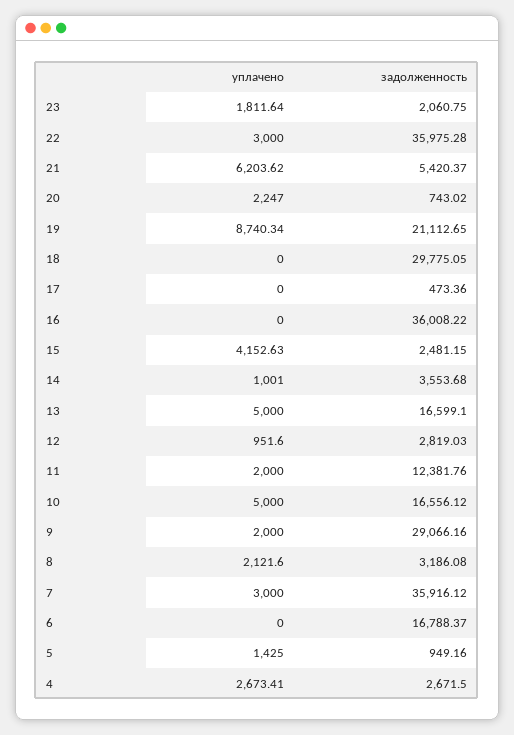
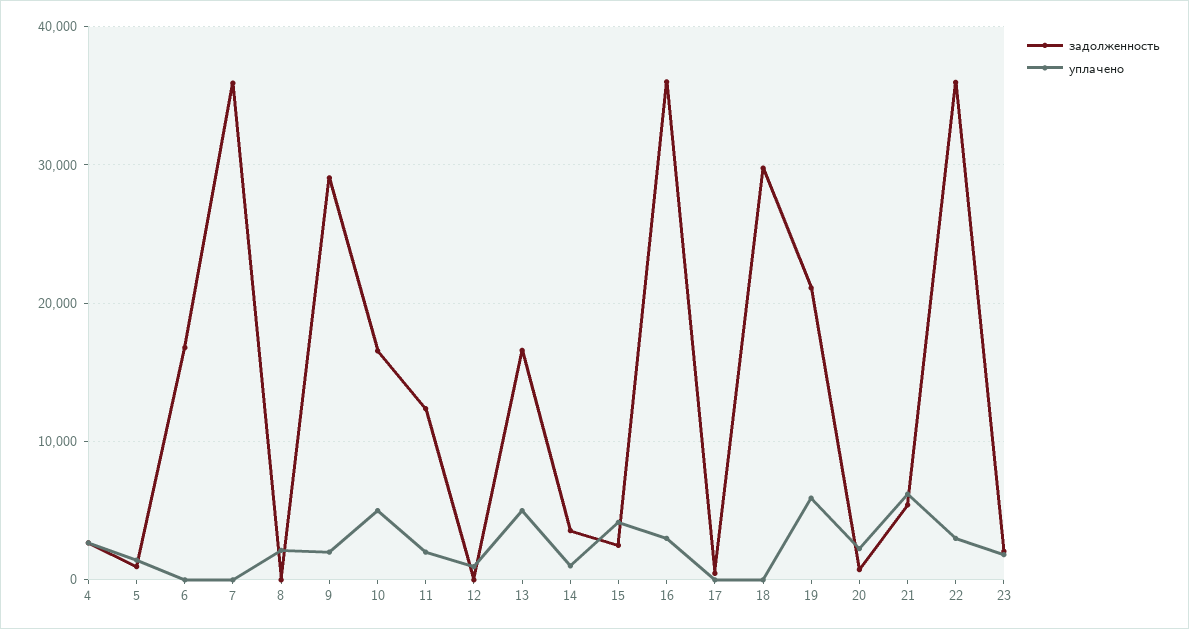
  {
    "уплачено": {
      "23": 1811.64,
      "22": 3000,
      "21": 6203.62,
      "20": 2247,
-     "19": 8740.34,
+     "19": 6000,
      "18": 0,
      "17": 0,
-     "16": 0,
+     "16": 3000,
      "15": 4152.63,
      "14": 1001,
      "13": 5000,
      "12": 951.6,
      "11": 2000,
      "10": 5000,
      "9": 2000,
      "8": 2121.6,
-     "7": 3000,
+     "7": 0,
      "6": 0,
      "5": 1425,
      "4": 2673.41
    },
    "задолженность": {
      "23": 2060.75,
      "22": 35975.28,
      "21": 5420.37,
      "20": 743.02,
      "19": 21112.65,
      "18": 29775.05,
      "17": 473.36,
      "16": 36008.22,
      "15": 2481.15,
      "14": 3553.68,
      "13": 16599.1,
-     "12": 2819.03,
+     "12": 0,
      "11": 12381.76,
      "10": 16556.12,
      "9": 29066.16,
-     "8": 3186.08,
+     "8": 0,
      "7": 35916.12,
      "6": 16788.37,
      "5": 949.16,
      "4": 2671.5
    }
  }

